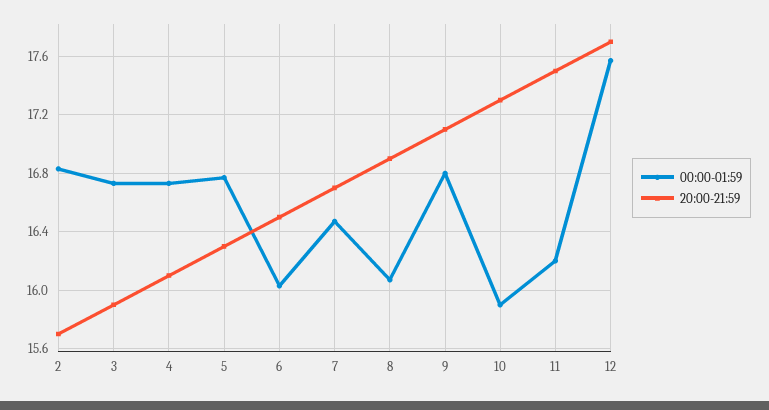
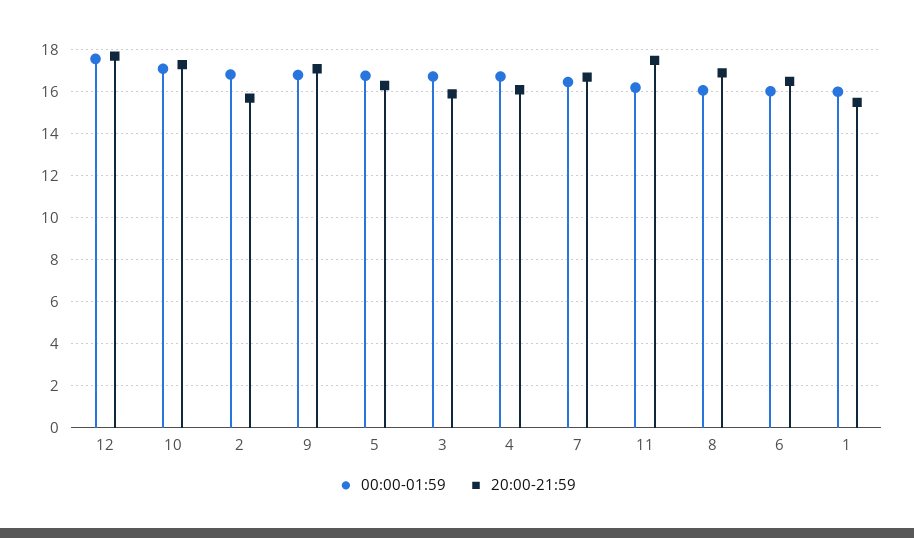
  {
    "00:00-01:59": {
      "2": 16.85,
      "3": 16.75,
      "4": 16.75,
      "5": 16.75,
      "6": 16.05,
      "7": 16.45,
      "8": 16.05,
      "9": 16.8,
-     "10": 15.9,
+     "10": 17,
      "11": 16.2,
-     "12": 17.55
+     "12": 17.55,
+     "1": 16
    },
    "20:00-21:59": {
      "2": 15.7,
      "3": 15.9,
      "4": 16.1,
      "5": 16.3,
      "6": 16.5,
      "7": 16.7,
      "8": 16.9,
      "9": 17.1,
      "10": 17.3,
      "11": 17.5,
-     "12": 17.7
+     "12": 17.7,
+     "1": 15.5
    }
  }

